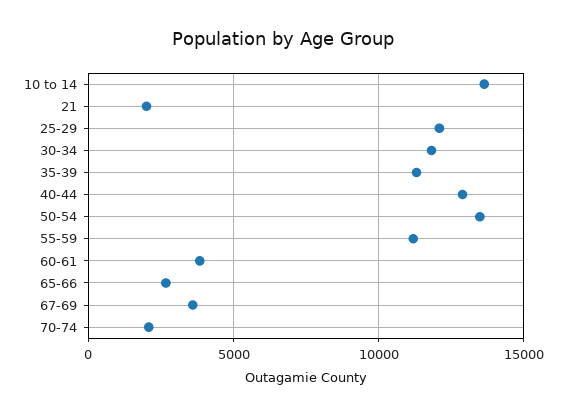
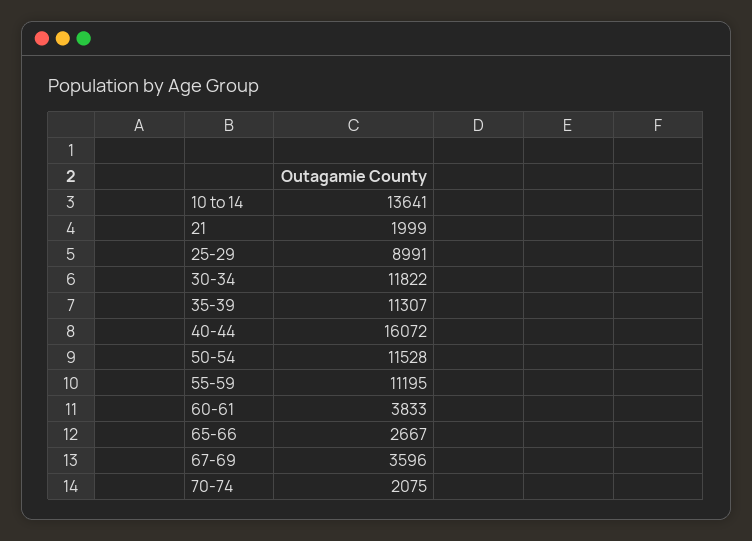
  {
    "10 to 14": 13641,
    "21": 1999,
-   "25-29": 12000,
+   "25-29": 8991,
    "30-34": 11822,
    "35-39": 11307,
-   "40-44": 13000,
+   "40-44": 16072,
-   "50-54": 13500,
+   "50-54": 11528,
    "55-59": 11195,
    "60-61": 3833,
    "65-66": 2667,
    "67-69": 3596,
    "70-74": 2075
  }

